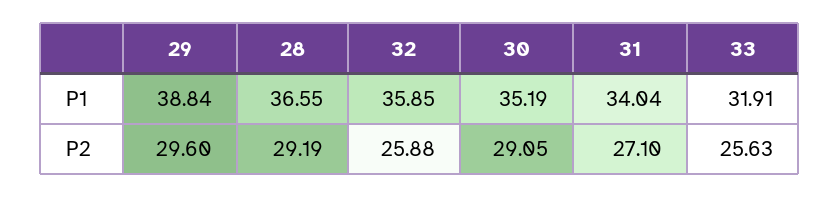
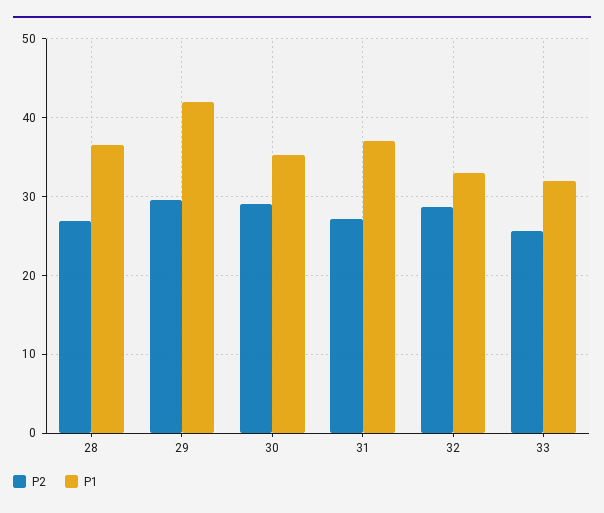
  {
    "P1": {
-     "29": 38.84,
+     "29": 42,
      "28": 36.55,
-     "32": 35.85,
+     "32": 33,
      "30": 35.19,
-     "31": 34.04,
+     "31": 37,
      "33": 31.91
    },
    "P2": {
      "29": 29.6,
-     "28": 29.19,
+     "28": 27,
-     "32": 25.88,
+     "32": 29,
      "30": 29.05,
      "31": 27.1,
      "33": 25.63
    }
  }

